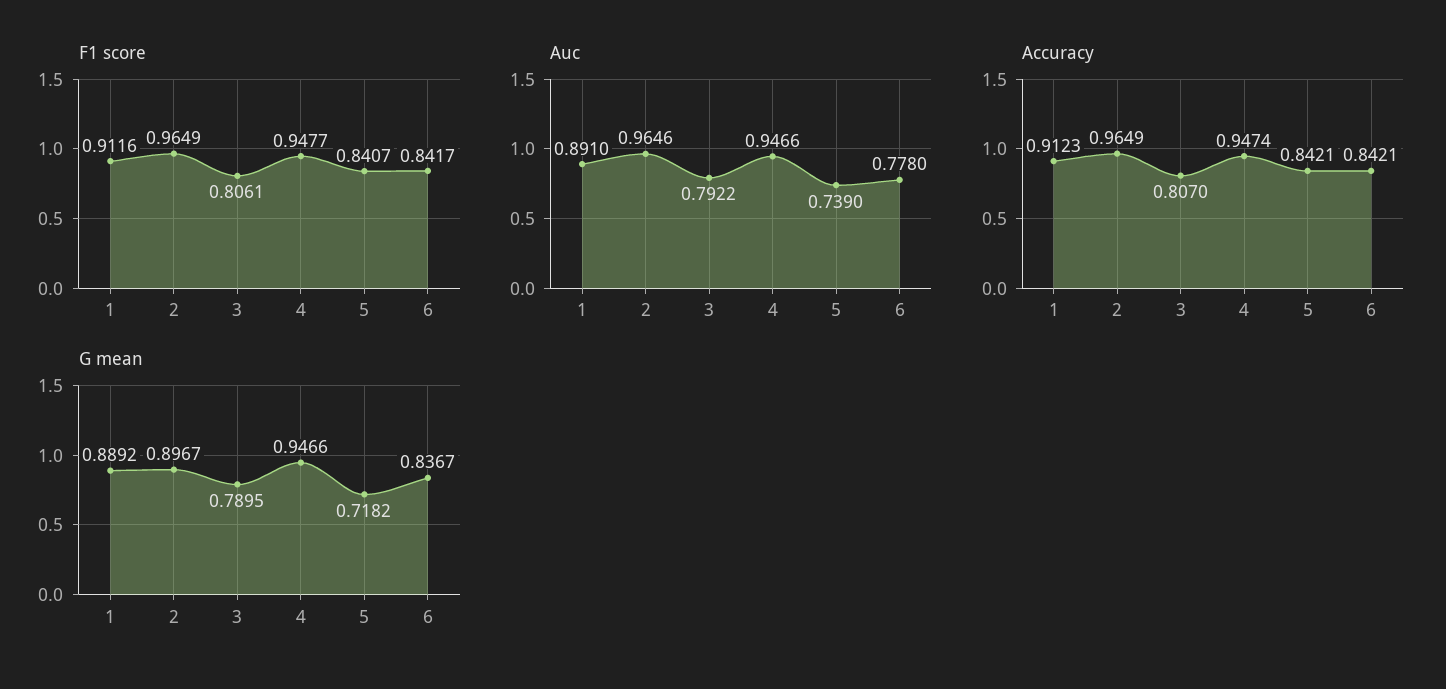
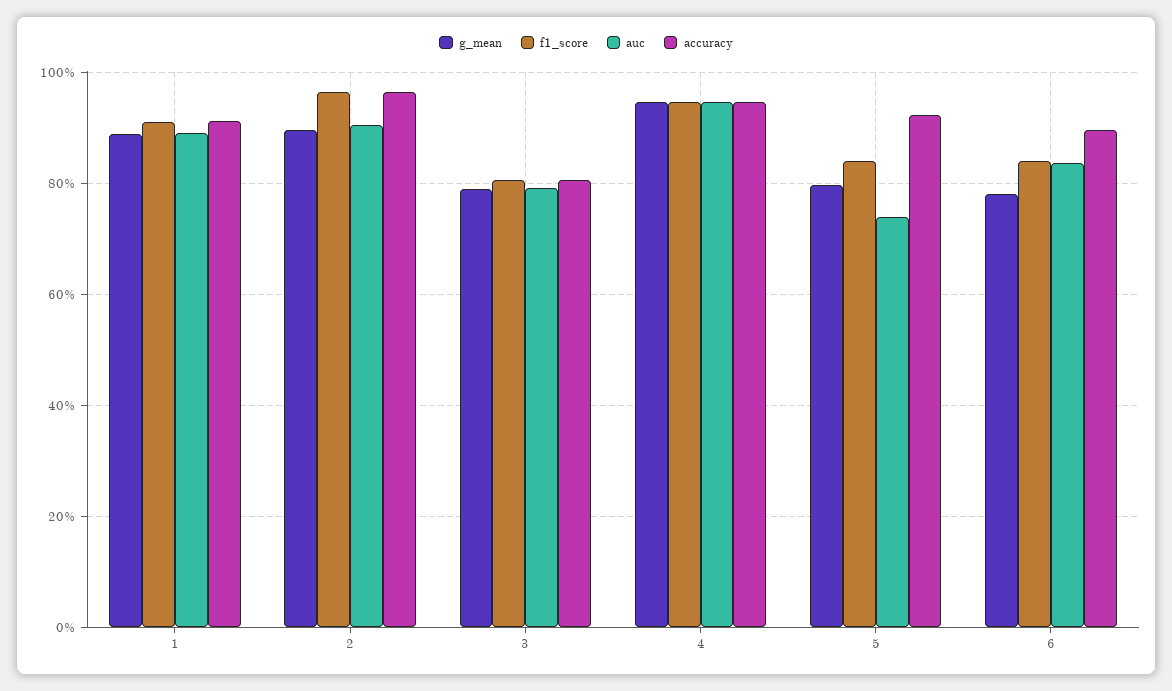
  {
    "F1 score": {
      "1": 0.9116,
      "2": 0.9649,
      "3": 0.8061,
      "4": 0.9477,
      "5": 0.8407,
      "6": 0.8417
    },
    "Auc": {
      "1": 0.891,
-     "2": 0.9646,
+     "2": 0.9,
      "3": 0.7922,
      "4": 0.9466,
      "5": 0.739,
-     "6": 0.778
+     "6": 0.84
    },
    "Accuracy": {
      "1": 0.9123,
      "2": 0.9649,
      "3": 0.807,
      "4": 0.9474,
-     "5": 0.8421,
+     "5": 0.92,
-     "6": 0.8421
+     "6": 0.9
    },
    "G mean": {
      "1": 0.8892,
      "2": 0.8967,
      "3": 0.7895,
      "4": 0.9466,
-     "5": 0.7182,
+     "5": 0.8,
-     "6": 0.8367
+     "6": 0.78
    }
  }

